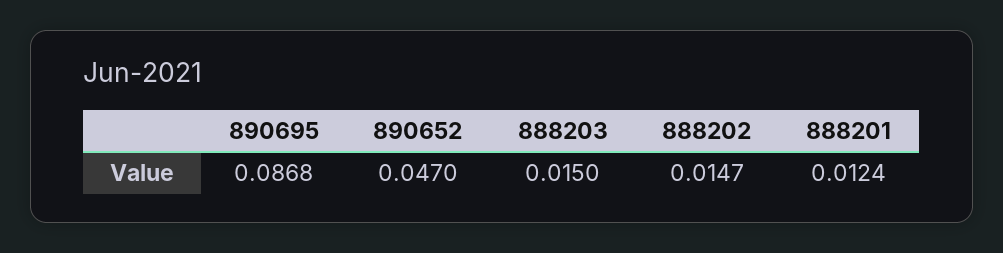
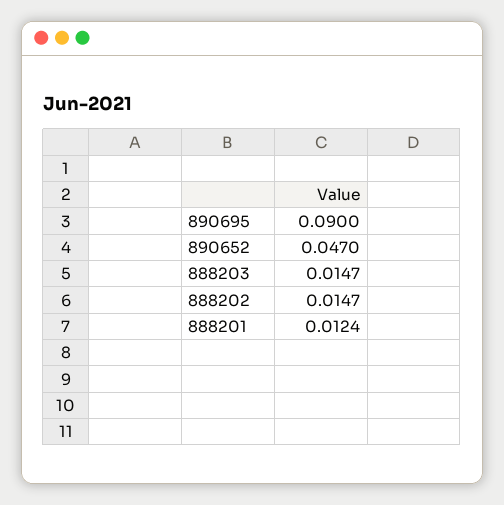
  {
-   "890695": 0.0868,
+   "890695": 0.09,
    "890652": 0.047,
-   "888203": 0.015,
+   "888203": 0.0147,
    "888202": 0.0147,
    "888201": 0.0124
  }

